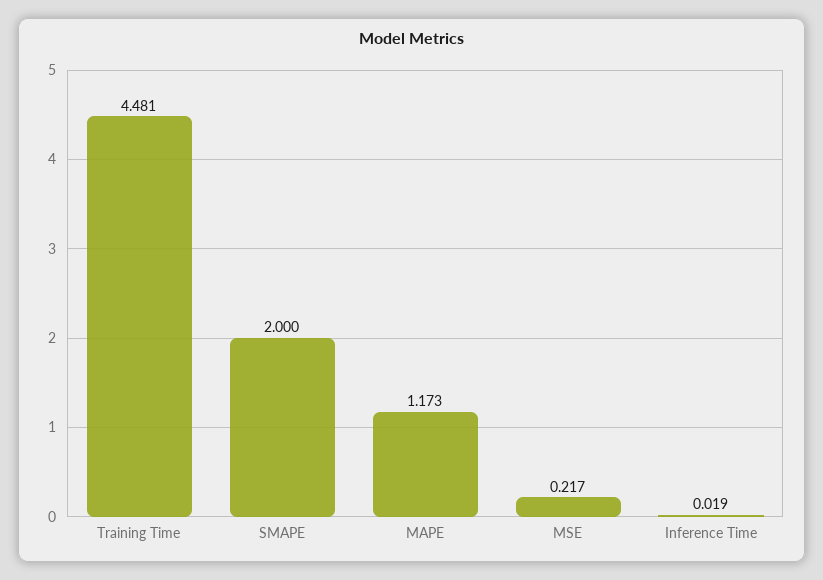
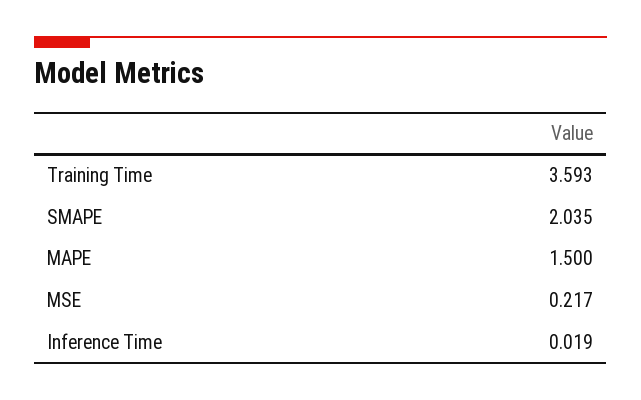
  {
-   "Training Time": 4.481,
+   "Training Time": 3.593,
-   "SMAPE": 2,
+   "SMAPE": 2.035,
-   "MAPE": 1.173,
+   "MAPE": 1.5,
    "MSE": 0.217,
    "Inference Time": 0.019
  }

